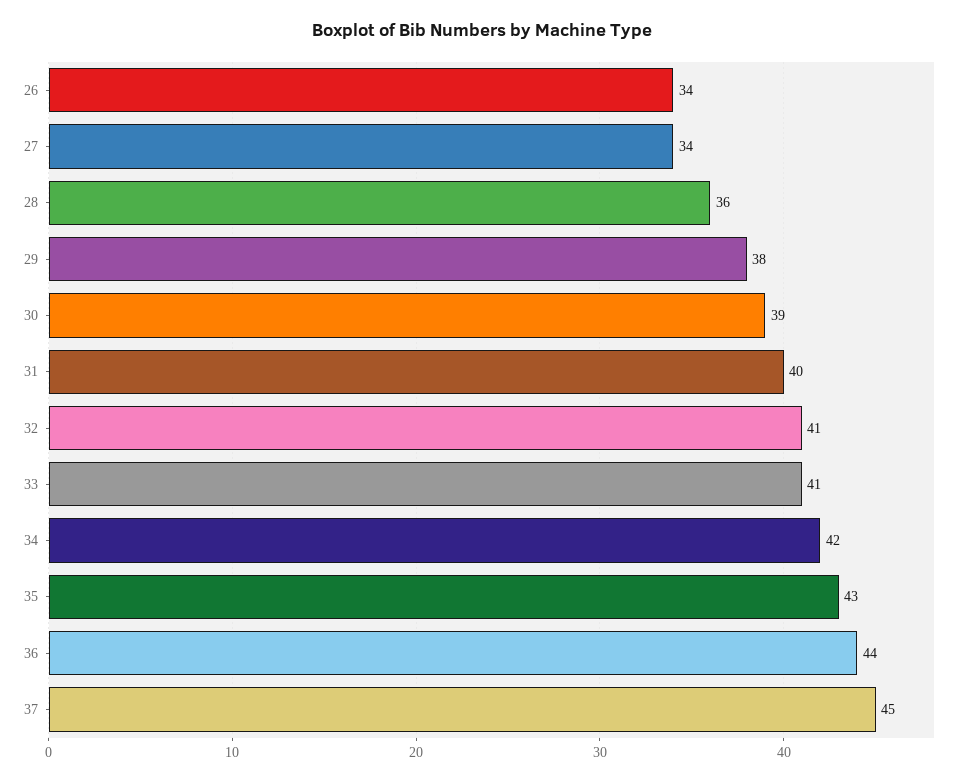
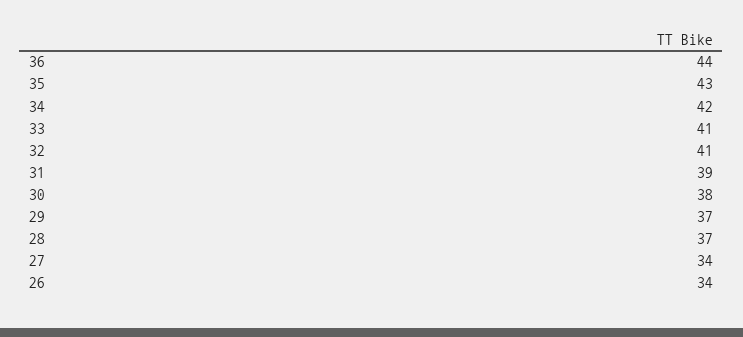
  {
    "26": 34,
    "27": 34,
-   "28": 36,
+   "28": 37,
-   "29": 38,
+   "29": 37,
-   "30": 39,
+   "30": 38,
-   "31": 40,
+   "31": 39,
    "32": 41,
    "33": 41,
    "34": 42,
    "35": 43,
-   "36": 44,
+   "36": 44
-   "37": 45
  }

